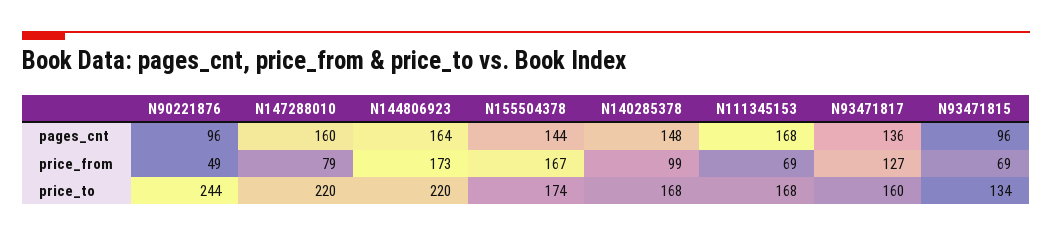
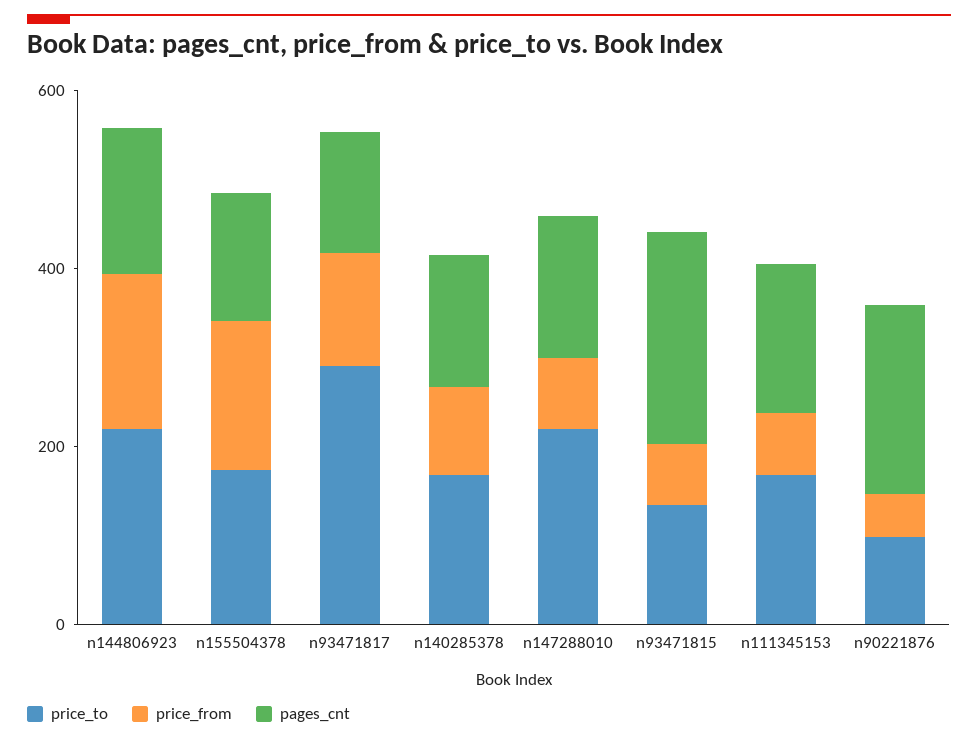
  {
    "pages_cnt": {
-     "N90221876": 96,
+     "N90221876": 200,
      "N147288010": 160,
      "N144806923": 164,
      "N155504378": 144,
      "N140285378": 148,
      "N111345153": 168,
      "N93471817": 136,
-     "N93471815": 96
+     "N93471815": 250
    },
    "price_from": {
      "N90221876": 49,
      "N147288010": 79,
      "N144806923": 173,
      "N155504378": 167,
      "N140285378": 99,
      "N111345153": 69,
      "N93471817": 127,
      "N93471815": 69
    },
    "price_to": {
-     "N90221876": 244,
+     "N90221876": 100,
      "N147288010": 220,
      "N144806923": 220,
      "N155504378": 174,
      "N140285378": 168,
      "N111345153": 168,
-     "N93471817": 160,
+     "N93471817": 300,
      "N93471815": 134
    }
  }

